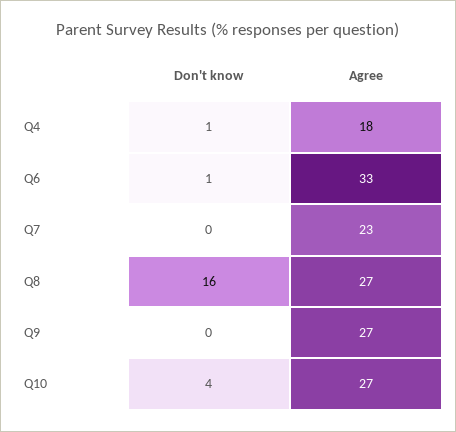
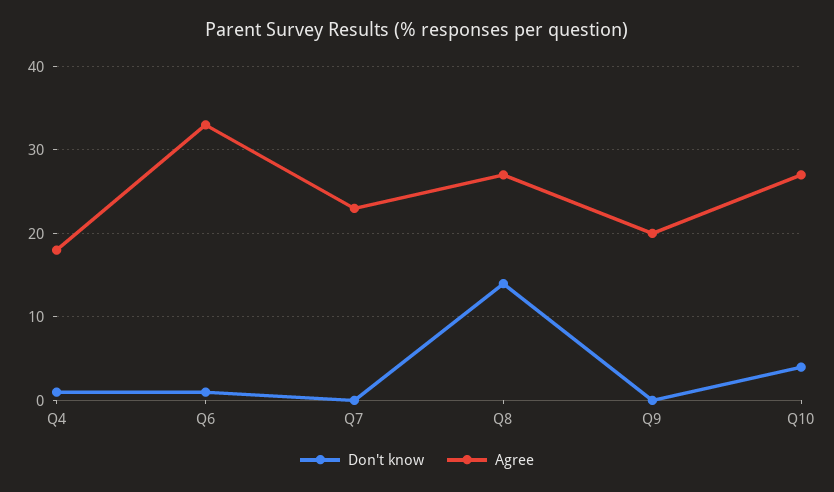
  {
    "Don't know": {
      "Q4": 1,
      "Q6": 1,
      "Q7": 0,
-     "Q8": 16,
+     "Q8": 14,
      "Q9": 0,
      "Q10": 4
    },
    "Agree": {
      "Q4": 18,
      "Q6": 33,
      "Q7": 23,
      "Q8": 27,
-     "Q9": 27,
+     "Q9": 20,
      "Q10": 27
    }
  }

